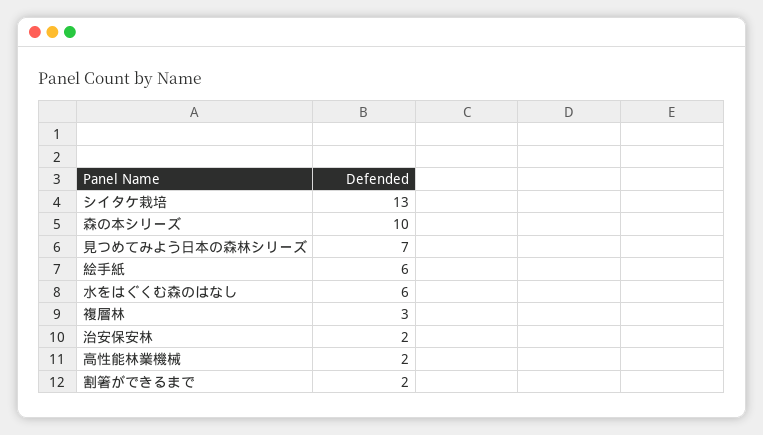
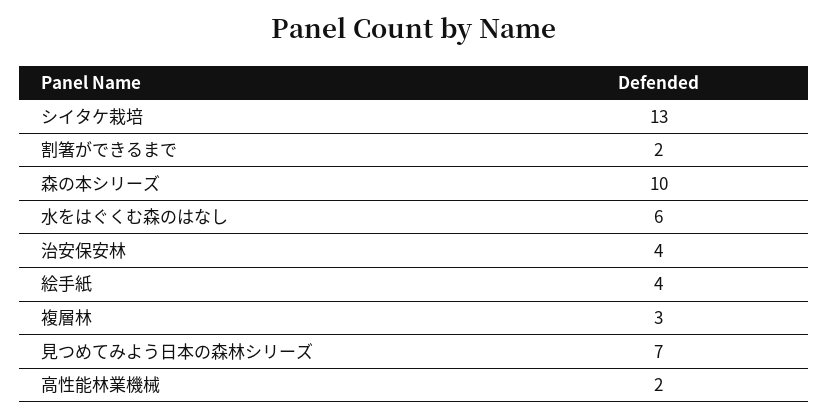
  {
    "シイタケ栽培": 13,
    "森の本シリーズ": 10,
    "見つめてみよう日本の森林シリーズ": 7,
-   "絵手紙": 6,
+   "絵手紙": 4,
    "水をはぐくむ森のはなし": 6,
    "複層林": 3,
-   "治安保安林": 2,
+   "治安保安林": 4,
    "高性能林業機械": 2,
    "割箸ができるまで": 2
  }

